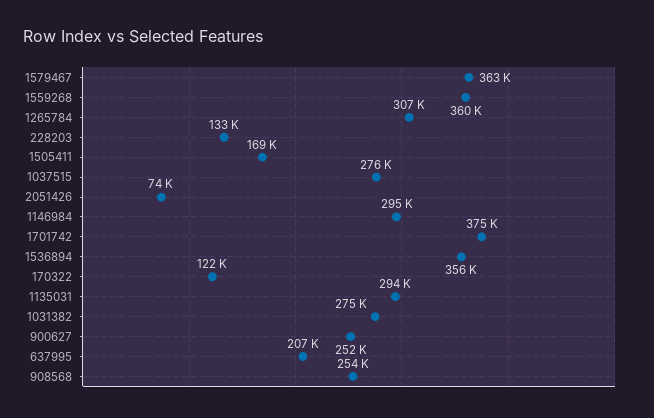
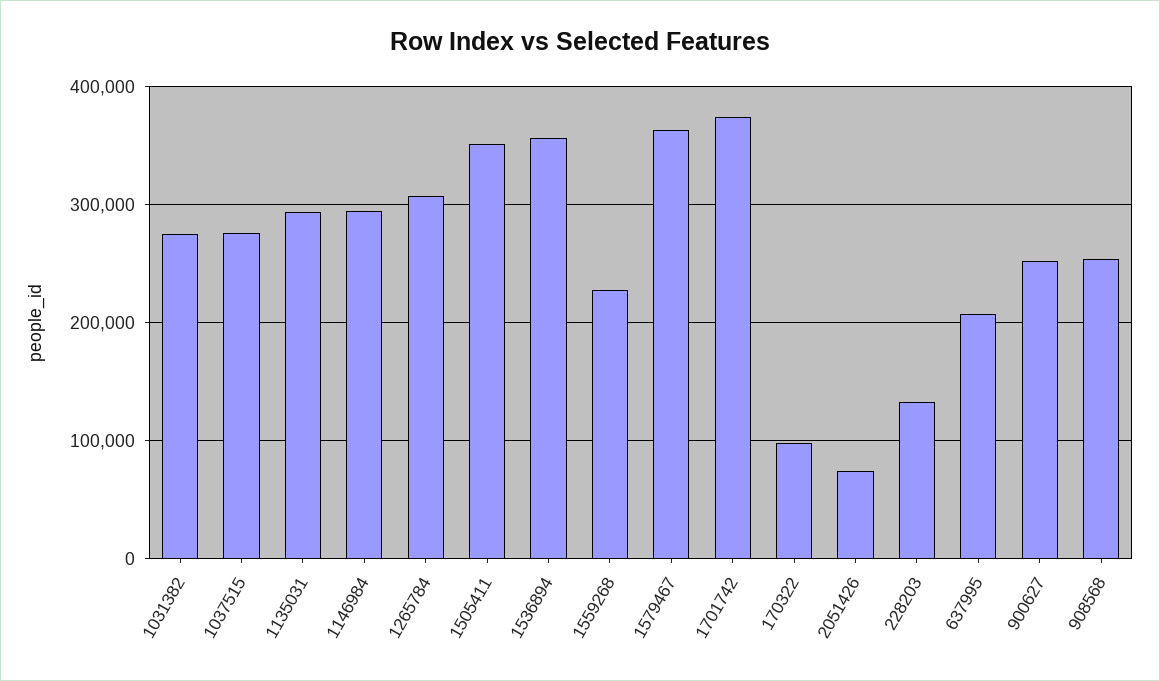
  {
    "1579467": 363000,
-   "1559268": 360000,
+   "1559268": 230000,
    "1265784": 307000,
    "228203": 133000,
-   "1505411": 169000,
+   "1505411": 350000,
    "1037515": 276000,
    "2051426": 74000,
    "1146984": 295000,
    "1701742": 375000,
    "1536894": 356000,
-   "170322": 122000,
+   "170322": 100000,
    "1135031": 294000,
    "1031382": 275000,
    "900627": 252000,
    "637995": 207000,
    "908568": 254000
  }

